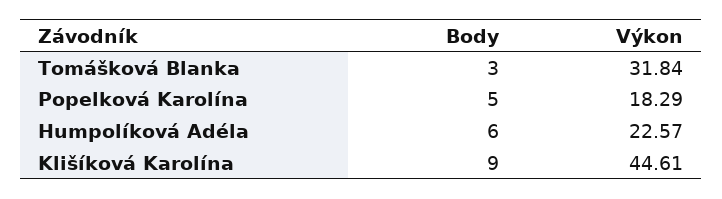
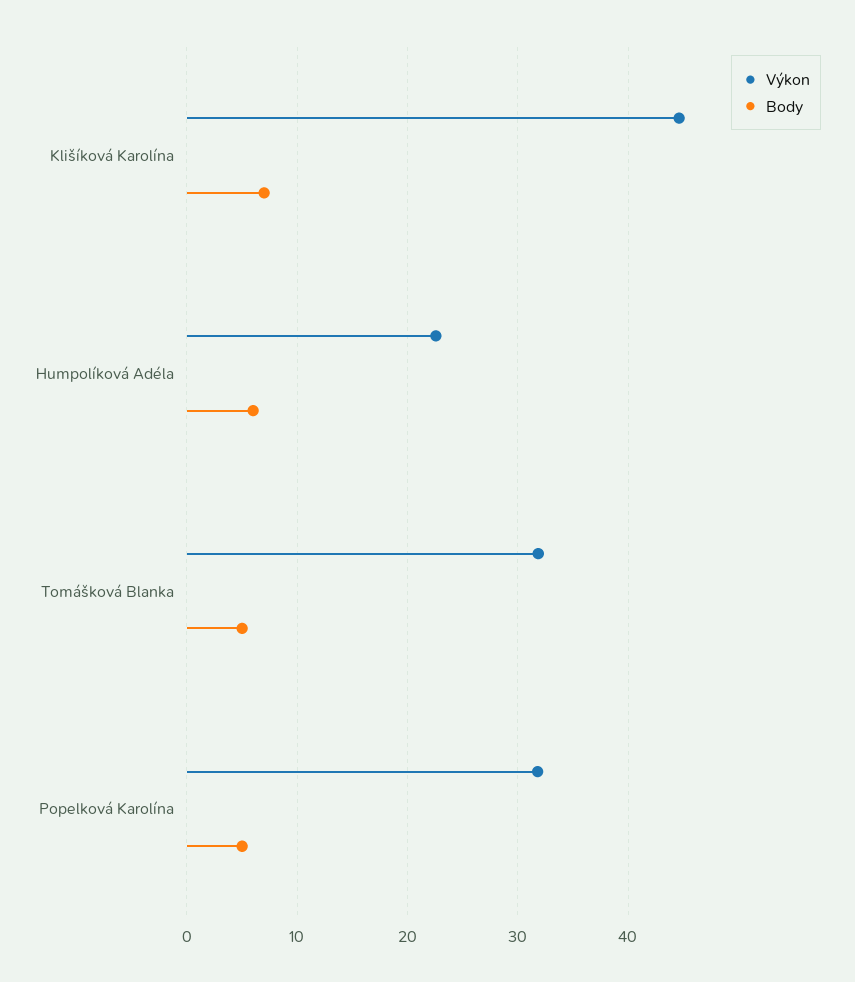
  {
    "Body": {
-     "Tomášková Blanka": 3,
+     "Tomášková Blanka": 5,
      "Popelková Karolína": 5,
      "Humpolíková Adéla": 6,
-     "Klišíková Karolína": 9
+     "Klišíková Karolína": 7
    },
    "Výkon": {
      "Tomášková Blanka": 31.84,
-     "Popelková Karolína": 18.29,
+     "Popelková Karolína": 32,
      "Humpolíková Adéla": 22.57,
      "Klišíková Karolína": 44.61
    }
  }

